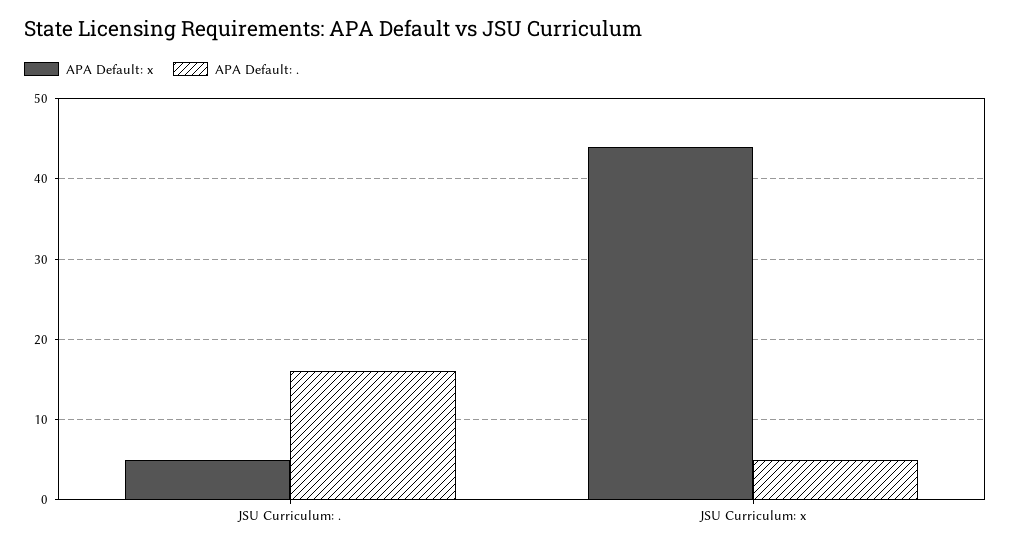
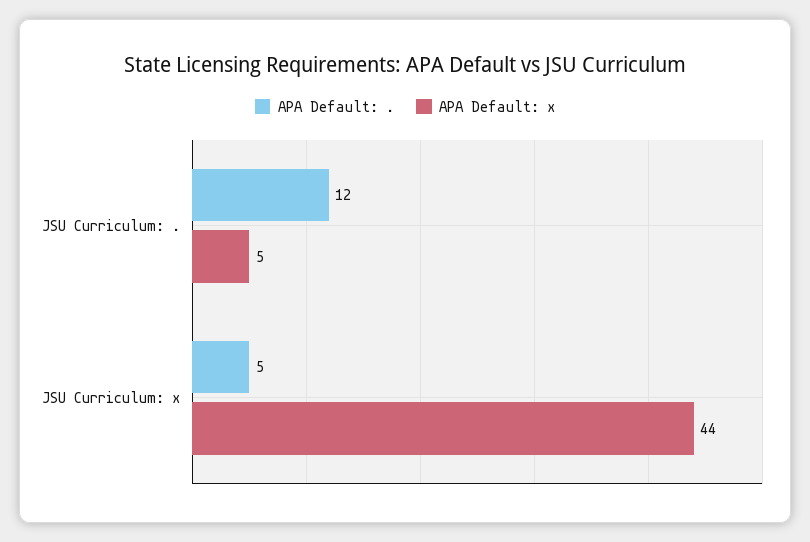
  {
    "APA Default: x": {
      "JSU Curriculum: .": 5,
      "JSU Curriculum: x": 44
    },
    "APA Default: .": {
-     "JSU Curriculum: .": 16,
+     "JSU Curriculum: .": 12,
      "JSU Curriculum: x": 5
    }
  }

